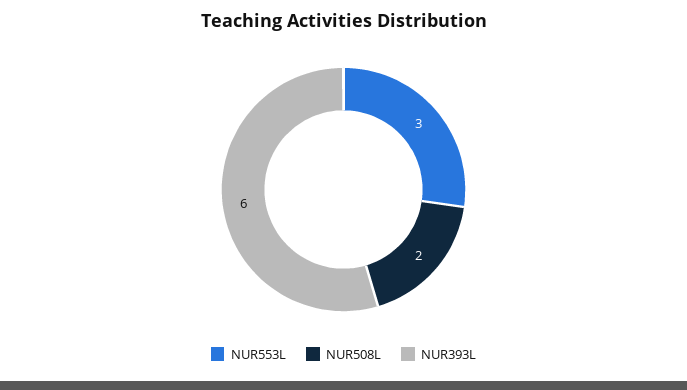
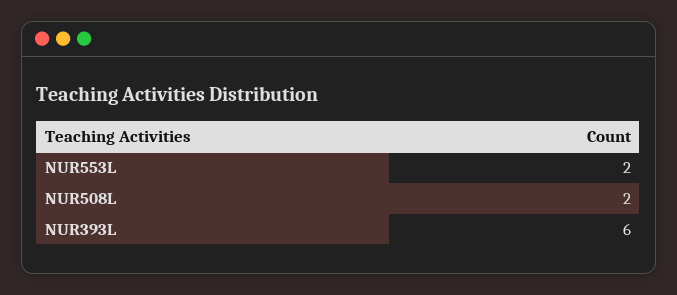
  {
-   "NUR553L": 3,
+   "NUR553L": 2,
    "NUR508L": 2,
    "NUR393L": 6
  }

